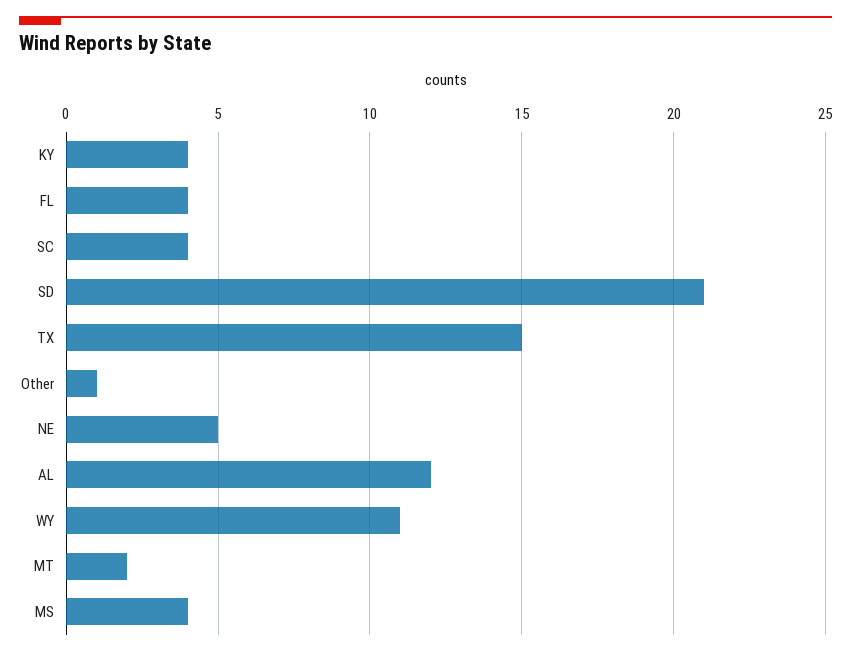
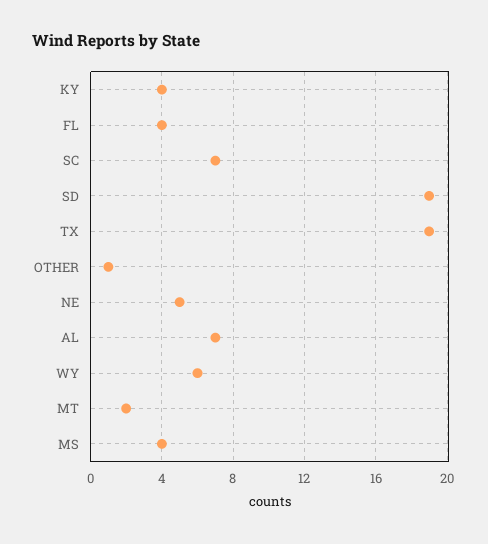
  {
    "KY": 4,
    "FL": 4,
-   "SC": 4,
+   "SC": 7,
-   "SD": 21,
+   "SD": 19,
-   "TX": 15,
+   "TX": 19,
    "Other": 1,
    "NE": 5,
-   "AL": 12,
+   "AL": 7,
-   "WY": 11,
+   "WY": 6,
    "MT": 2,
    "MS": 4
  }

